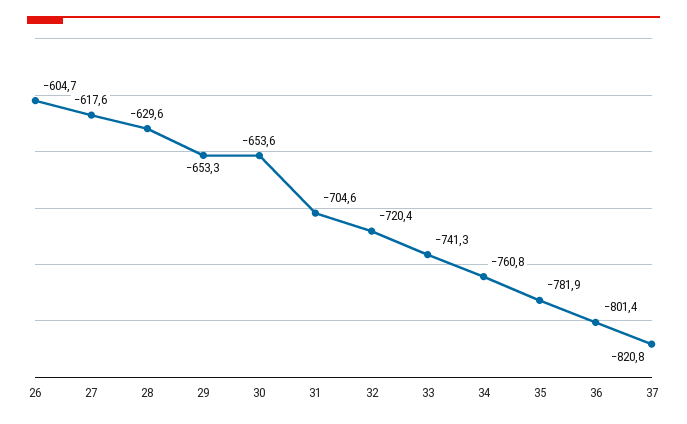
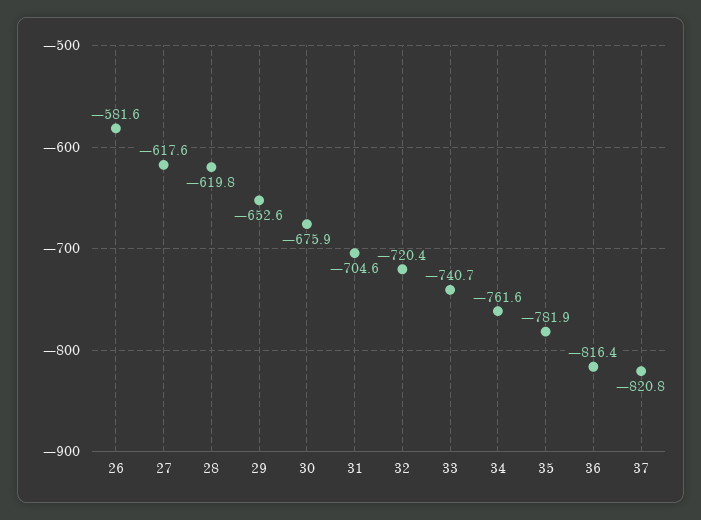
  {
-   "26": -604.7,
+   "26": -581.6,
    "27": -617.6,
-   "28": -629.6,
+   "28": -619.8,
-   "29": -653.3,
+   "29": -652.6,
-   "30": -653.6,
+   "30": -675.9,
    "31": -704.6,
    "32": -720.4,
-   "33": -741.3,
+   "33": -740.7,
-   "34": -760.8,
+   "34": -761.6,
    "35": -781.9,
-   "36": -801.4,
+   "36": -816.4,
    "37": -820.8
  }

